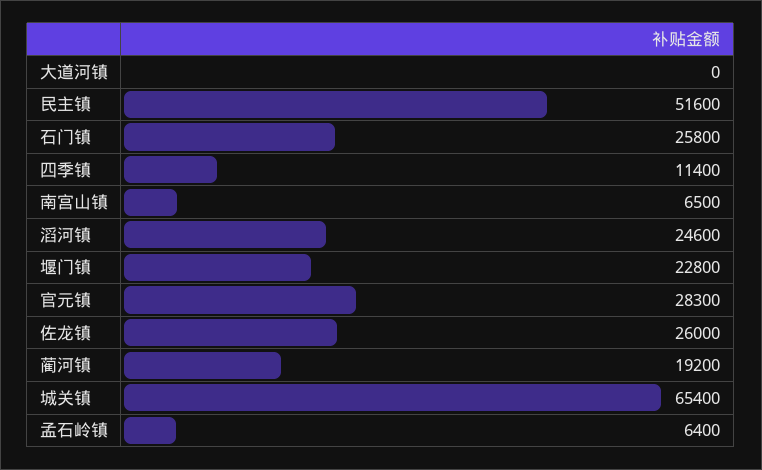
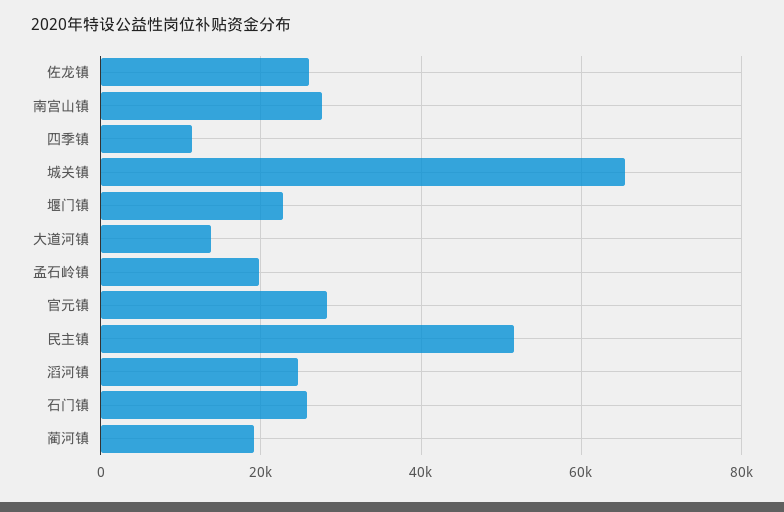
  {
-   "大道河镇": 0,
+   "大道河镇": 14000,
    "民主镇": 51600,
    "石门镇": 25800,
    "四季镇": 11400,
-   "南宫山镇": 6500,
+   "南宫山镇": 28000,
    "滔河镇": 24600,
    "堰门镇": 22800,
    "官元镇": 28300,
    "佐龙镇": 26000,
    "蔺河镇": 19200,
    "城关镇": 65400,
-   "孟石岭镇": 6400
+   "孟石岭镇": 20000
  }

